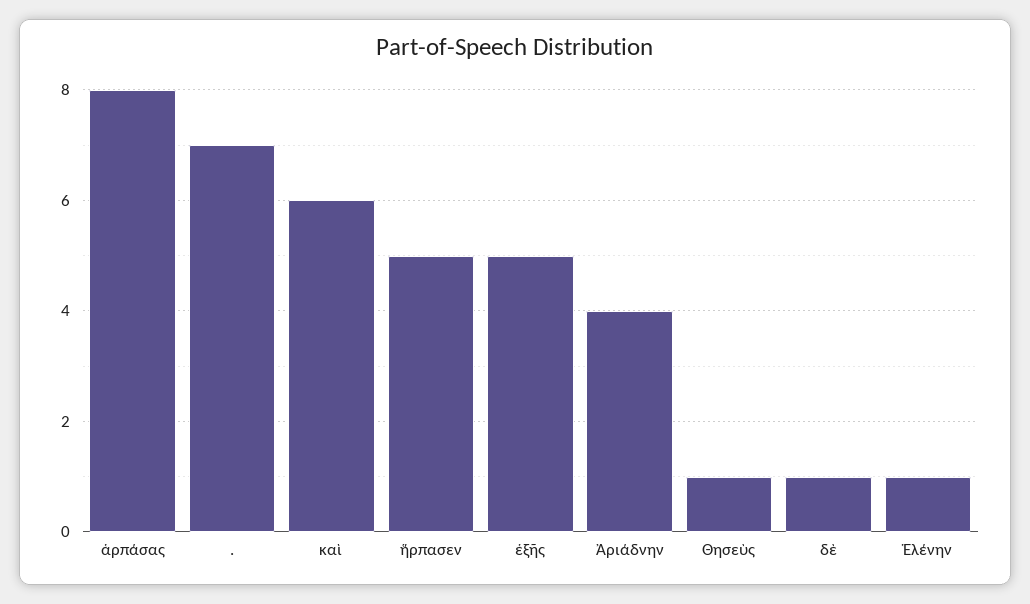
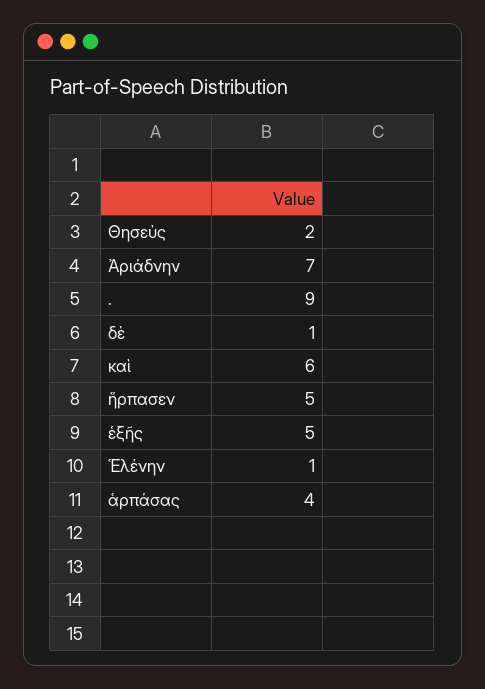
  {
-   "ἁρπάσας": 8,
+   "ἁρπάσας": 4,
-   ".": 7,
+   ".": 9,
    "καὶ": 6,
    "ἥρπασεν": 5,
    "ἑξῆς": 5,
-   "Ἀριάδνην": 4,
+   "Ἀριάδνην": 7,
-   "Θησεὺς": 1,
+   "Θησεὺς": 2,
    "δὲ": 1,
    "Ἑλένην": 1
  }

